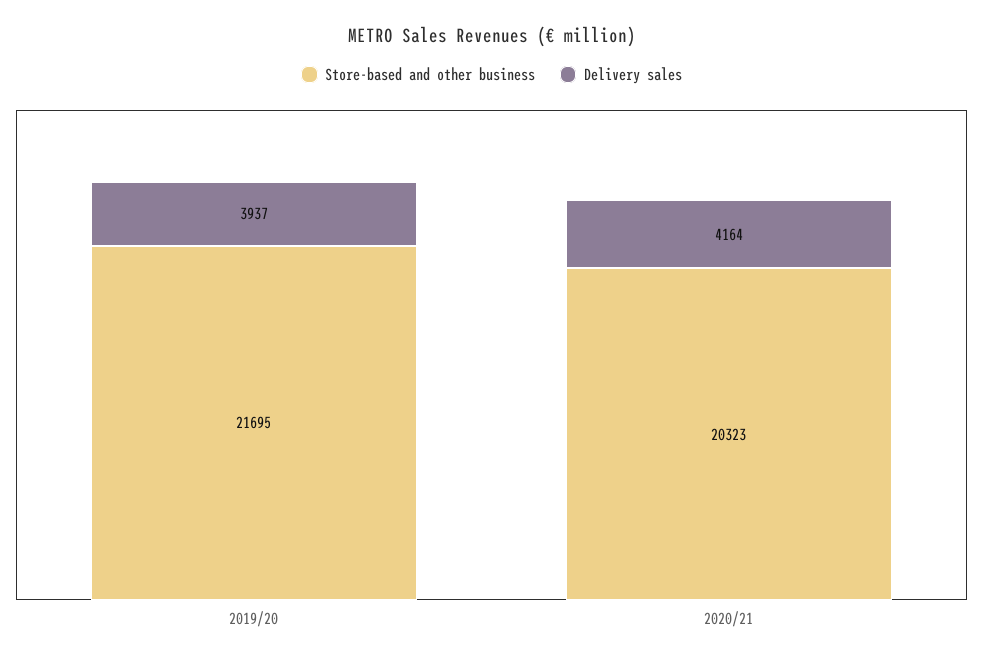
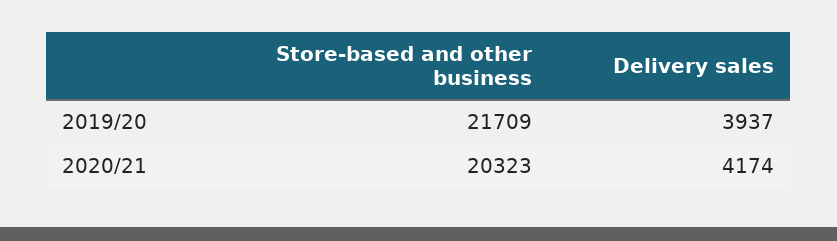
  {
    "Store-based and other business": {
-     "2019/20": 21695,
+     "2019/20": 21709,
      "2020/21": 20323
    },
    "Delivery sales": {
      "2019/20": 3937,
-     "2020/21": 4164
+     "2020/21": 4174
    }
  }

